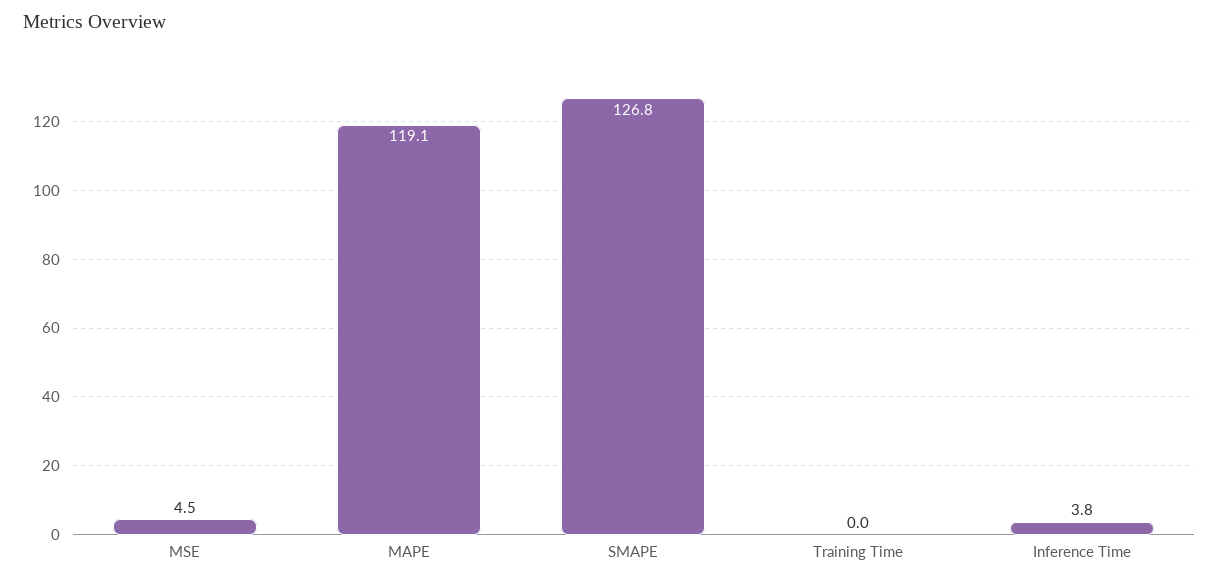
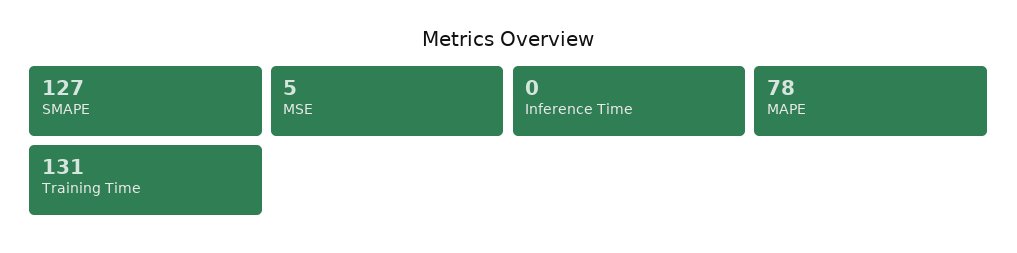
  {
    "MSE": 4.5,
-   "MAPE": 119.1,
+   "MAPE": 78,
    "SMAPE": 126.8,
-   "Training Time": 0,
+   "Training Time": 131,
-   "Inference Time": 3.8
+   "Inference Time": 0
  }

